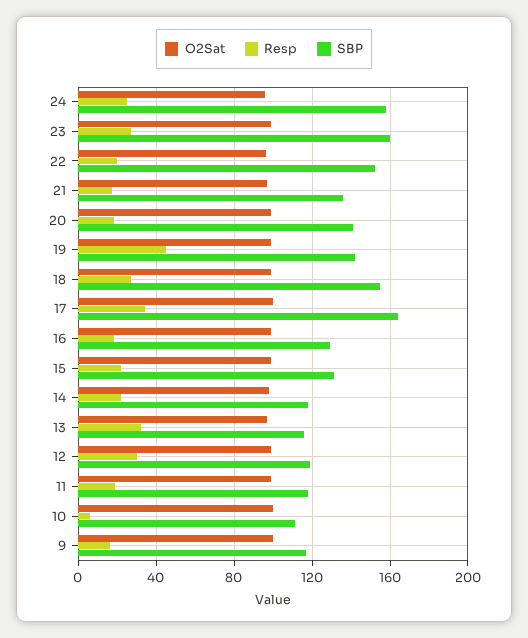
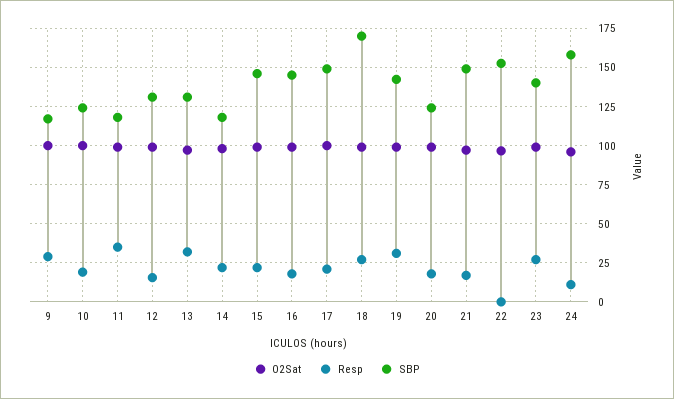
  {
    "O2Sat": {
      "24": 95,
      "23": 100,
      "22": 95,
      "21": 95,
      "20": 100,
      "19": 100,
      "18": 100,
      "17": 100,
      "16": 100,
      "15": 100,
      "14": 100,
      "13": 95,
      "12": 100,
      "11": 100,
      "10": 100,
      "9": 100
    },
    "Resp": {
-     "24": 25,
+     "24": 10,
      "23": 25,
-     "22": 20,
+     "22": 0,
      "21": 15,
      "20": 20,
-     "19": 45,
+     "19": 30,
      "18": 25,
-     "17": 35,
+     "17": 20,
      "16": 20,
      "15": 20,
      "14": 20,
      "13": 30,
-     "12": 30,
+     "12": 15,
-     "11": 20,
+     "11": 35,
-     "10": 5,
+     "10": 20,
-     "9": 15
+     "9": 30
    },
    "SBP": {
      "24": 160,
-     "23": 160,
+     "23": 140,
      "22": 155,
-     "21": 135,
+     "21": 150,
-     "20": 140,
+     "20": 125,
      "19": 140,
-     "18": 155,
+     "18": 170,
-     "17": 165,
+     "17": 150,
-     "16": 130,
+     "16": 145,
-     "15": 130,
+     "15": 145,
      "14": 120,
-     "13": 115,
+     "13": 130,
-     "12": 120,
+     "12": 130,
      "11": 120,
-     "10": 110,
+     "10": 125,
      "9": 115
    }
  }

